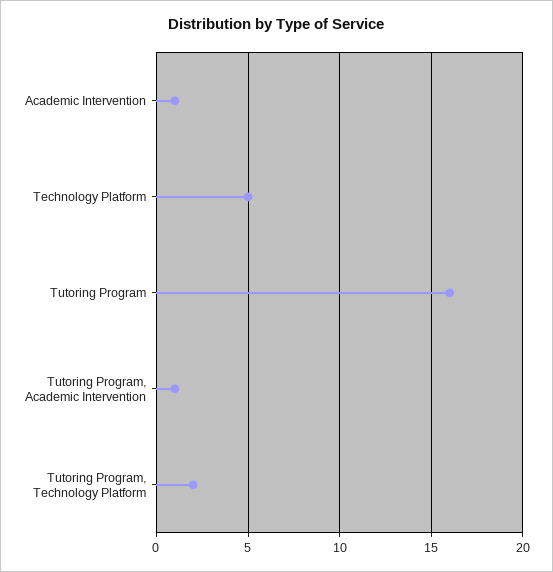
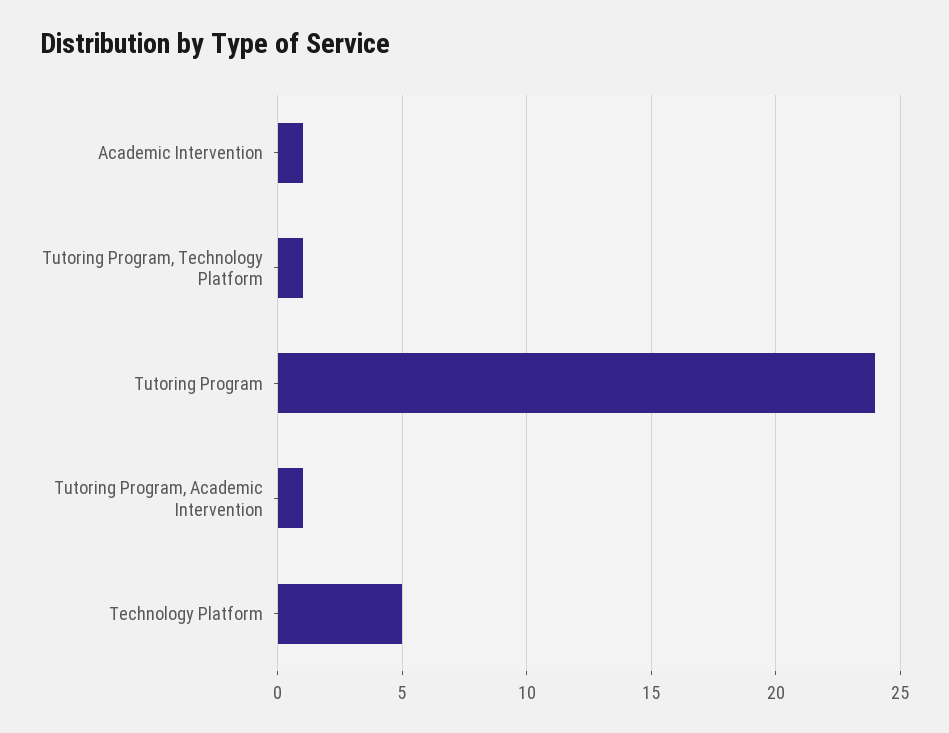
  {
    "Academic Intervention": 1,
    "Technology Platform": 5,
-   "Tutoring Program": 16,
+   "Tutoring Program": 24,
    "Tutoring Program, Academic Intervention": 1,
-   "Tutoring Program, Technology Platform": 2
+   "Tutoring Program, Technology Platform": 1
  }

